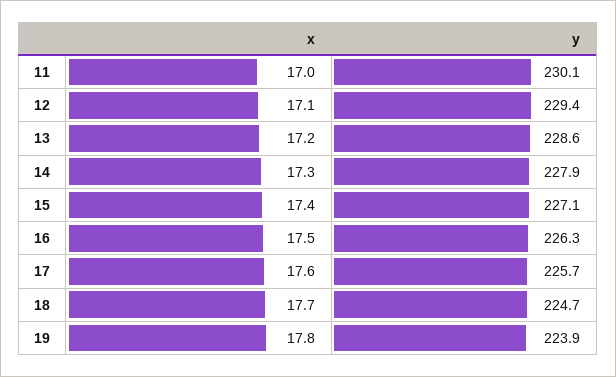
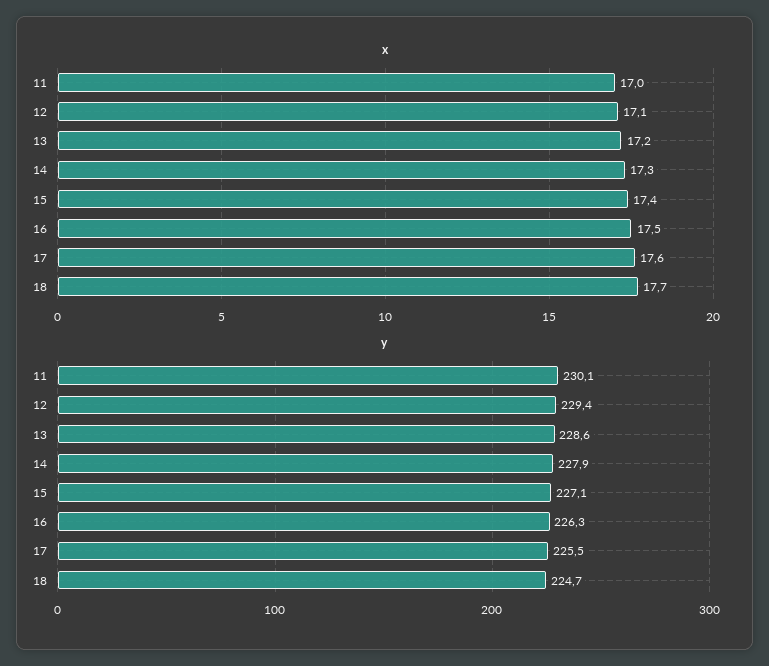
  {
    "x": {
      "11": 17,
      "12": 17.1,
      "13": 17.2,
      "14": 17.3,
      "15": 17.4,
      "16": 17.5,
      "17": 17.6,
-     "18": 17.7,
+     "18": 17.7
-     "19": 17.8
    },
    "y": {
      "11": 230.1,
      "12": 229.4,
      "13": 228.6,
      "14": 227.9,
      "15": 227.1,
      "16": 226.3,
-     "17": 225.7,
+     "17": 225.5,
-     "18": 224.7,
+     "18": 224.7
-     "19": 223.9
    }
  }

